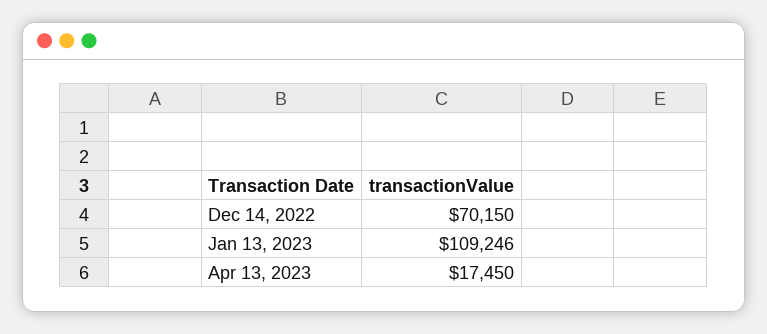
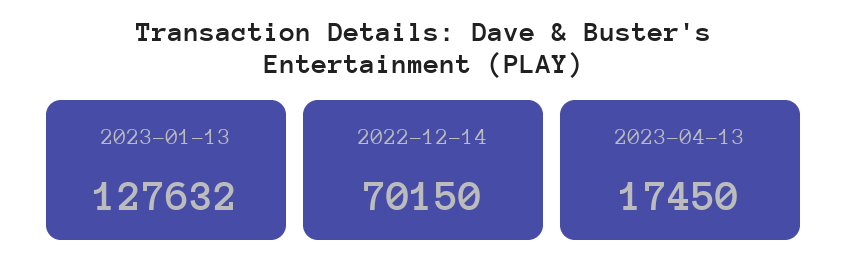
  {
    "Dec 14, 2022": 70150,
-   "Jan 13, 2023": 109246,
+   "Jan 13, 2023": 127632,
    "Apr 13, 2023": 17450
  }

